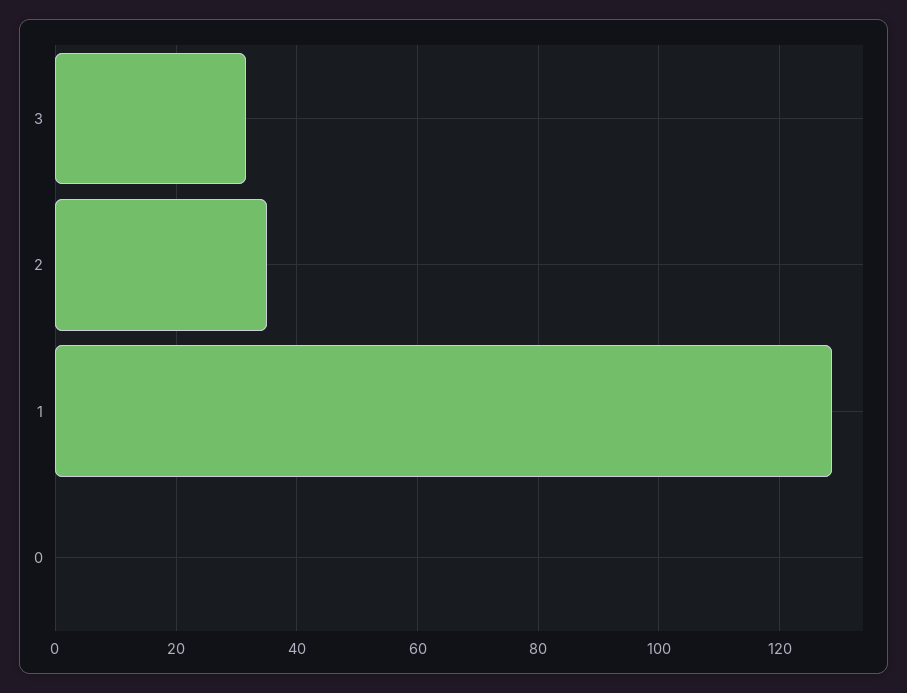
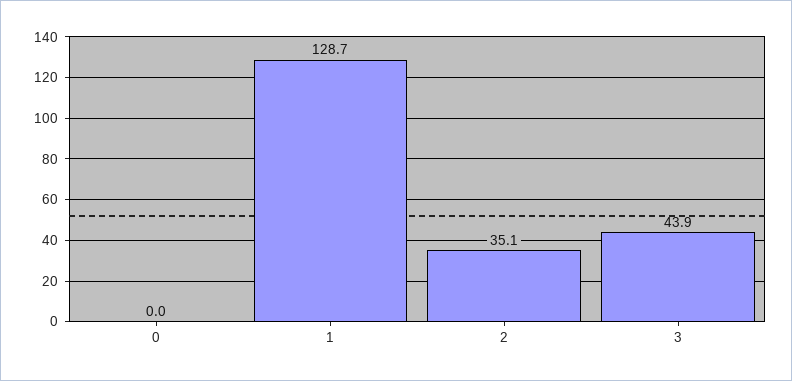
  {
-   "3": 32,
+   "3": 43.9,
    "2": 35.1,
    "1": 128.7,
    "0": 0
  }

